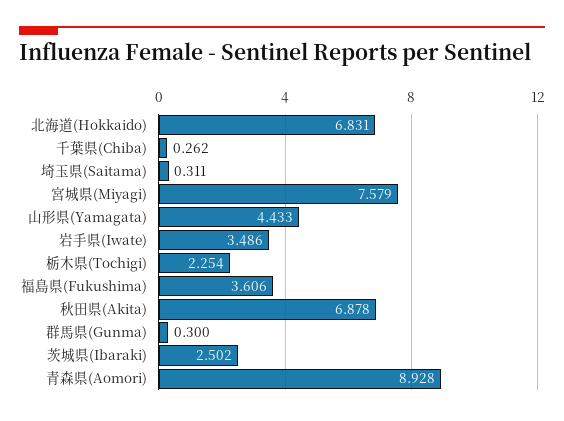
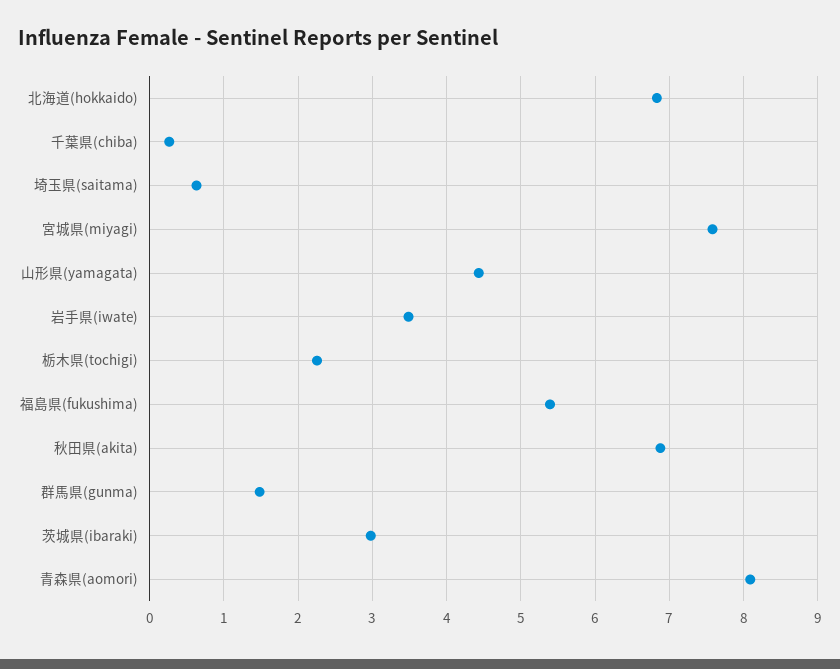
  {
    "北海道(Hokkaido)": 6.831,
    "千葉県(Chiba)": 0.262,
-   "埼玉県(Saitama)": 0.311,
+   "埼玉県(Saitama)": 0.6,
    "宮城県(Miyagi)": 7.579,
    "山形県(Yamagata)": 4.433,
    "岩手県(Iwate)": 3.486,
    "栃木県(Tochigi)": 2.254,
-   "福島県(Fukushima)": 3.606,
+   "福島県(Fukushima)": 5.4,
    "秋田県(Akita)": 6.878,
-   "群馬県(Gunma)": 0.3,
+   "群馬県(Gunma)": 1.5,
-   "茨城県(Ibaraki)": 2.502,
+   "茨城県(Ibaraki)": 3,
-   "青森県(Aomori)": 8.928
+   "青森県(Aomori)": 8.1
  }

